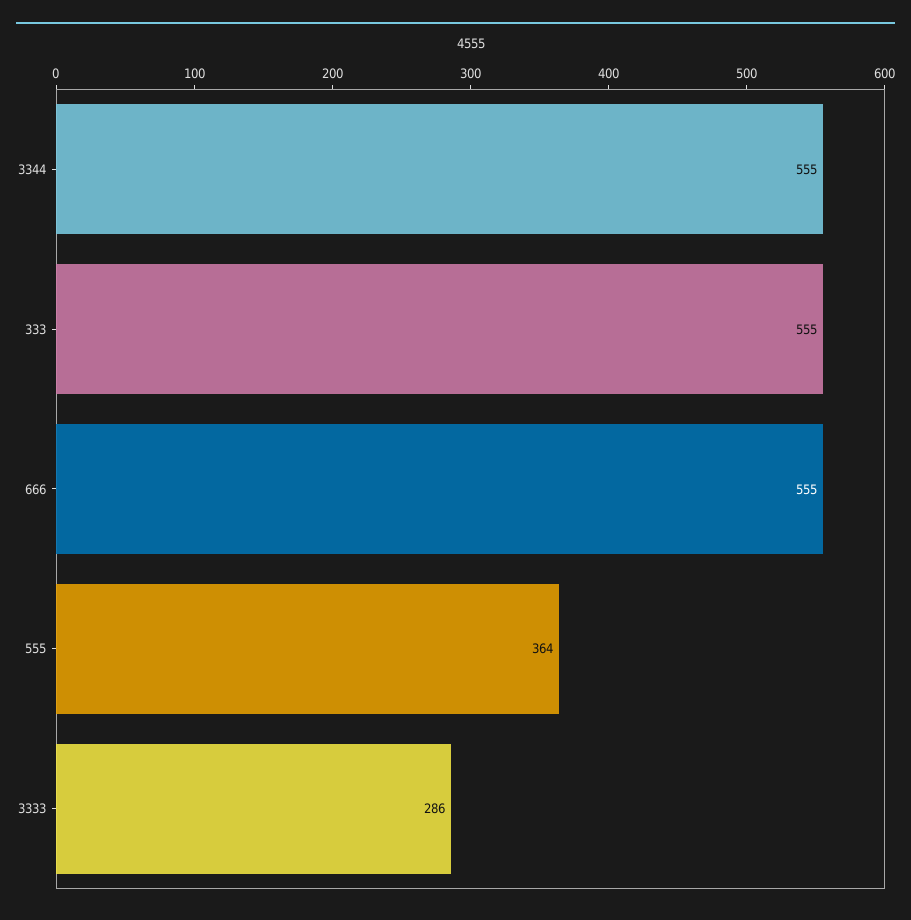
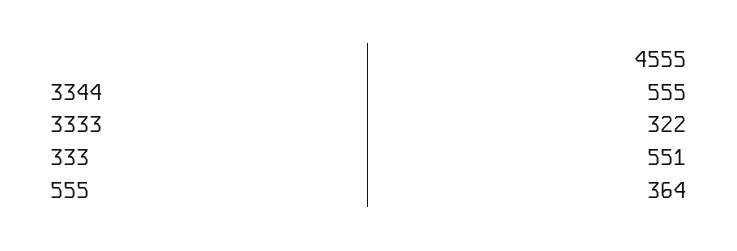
  {
    "3344": 555,
-   "333": 555,
+   "333": 551,
-   "666": 555,
    "555": 364,
-   "3333": 286
+   "3333": 322
  }

